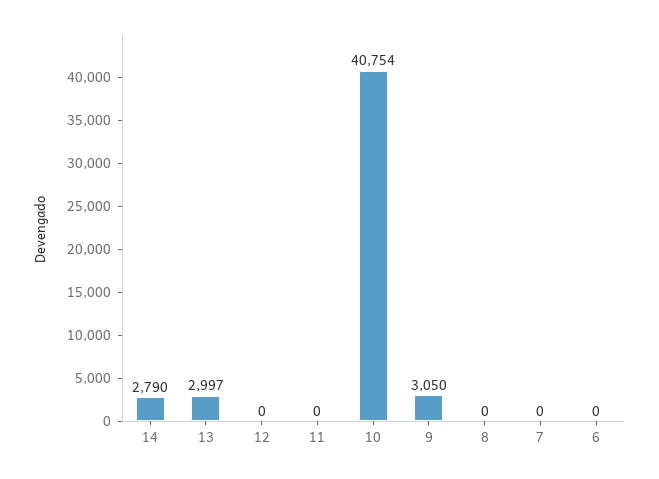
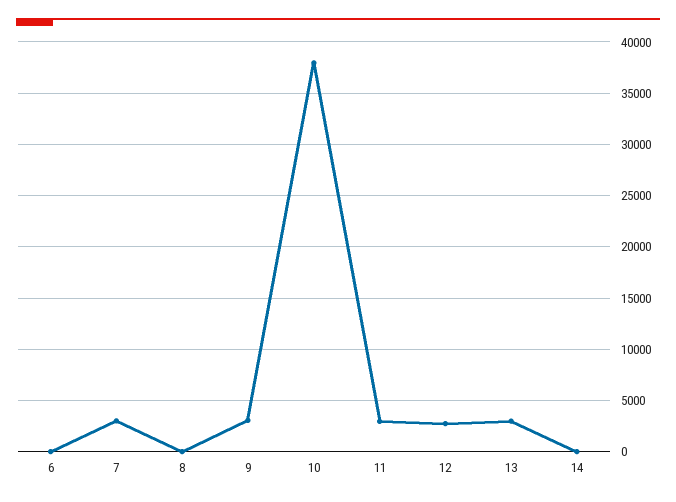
  {
-   "14": 2790,
+   "14": 0,
    "13": 2997,
-   "12": 0,
+   "12": 3000,
-   "11": 0,
+   "11": 3000,
-   "10": 40754,
+   "10": 38000,
    "9": 3050,
    "8": 0,
-   "7": 0,
+   "7": 3000,
    "6": 0
  }

